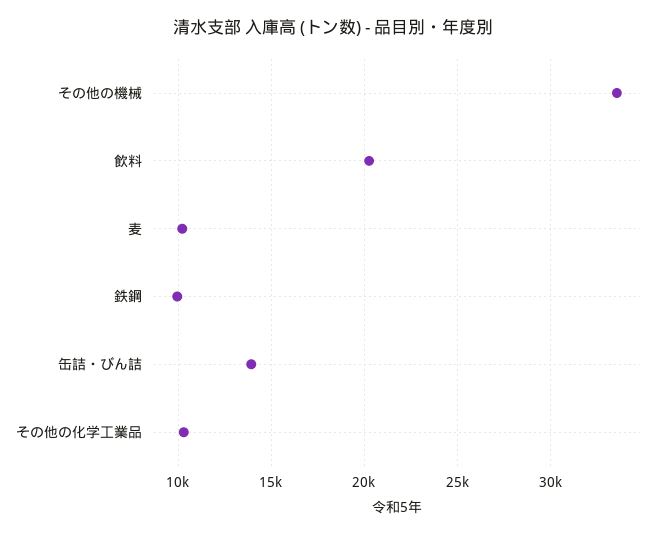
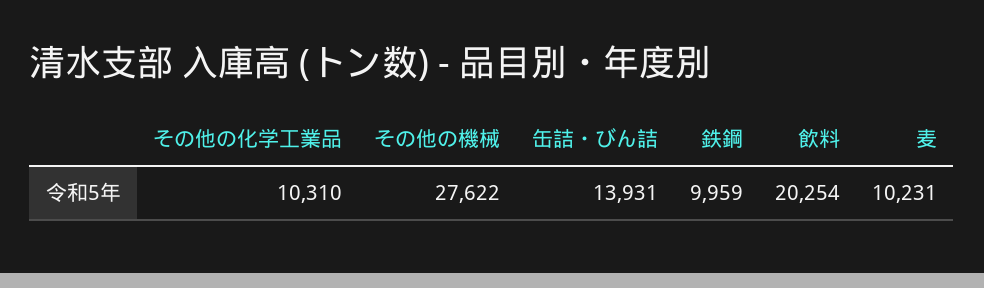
  {
-   "その他の機械": 33500,
+   "その他の機械": 27622,
    "飲料": 20254,
    "麦": 10231,
    "鉄鋼": 9959,
    "缶詰・びん詰": 13931,
    "その他の化学工業品": 10310
  }

